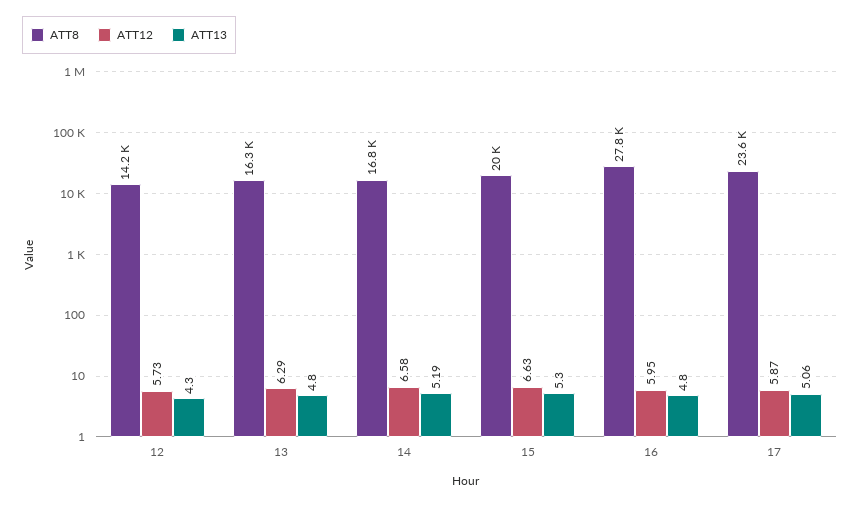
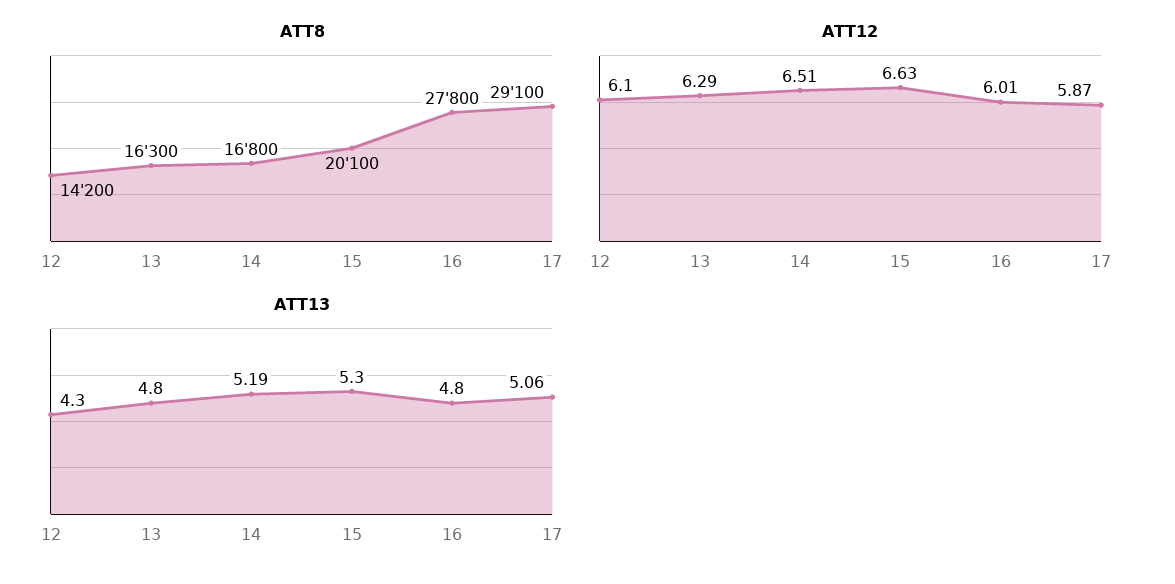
  {
    "ATT8": {
      "12": 14200,
      "13": 16300,
      "14": 16800,
-     "15": 20000,
+     "15": 20100,
      "16": 27800,
-     "17": 23600
+     "17": 29100
    },
    "ATT12": {
-     "12": 5.73,
+     "12": 6.1,
      "13": 6.29,
-     "14": 6.58,
+     "14": 6.51,
      "15": 6.63,
-     "16": 5.95,
+     "16": 6.01,
      "17": 5.87
    },
    "ATT13": {
      "12": 4.3,
      "13": 4.8,
      "14": 5.19,
      "15": 5.3,
      "16": 4.8,
      "17": 5.06
    }
  }

